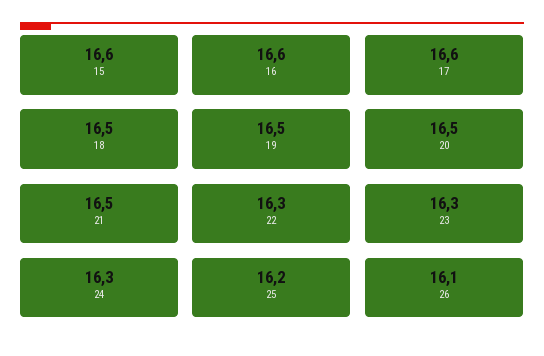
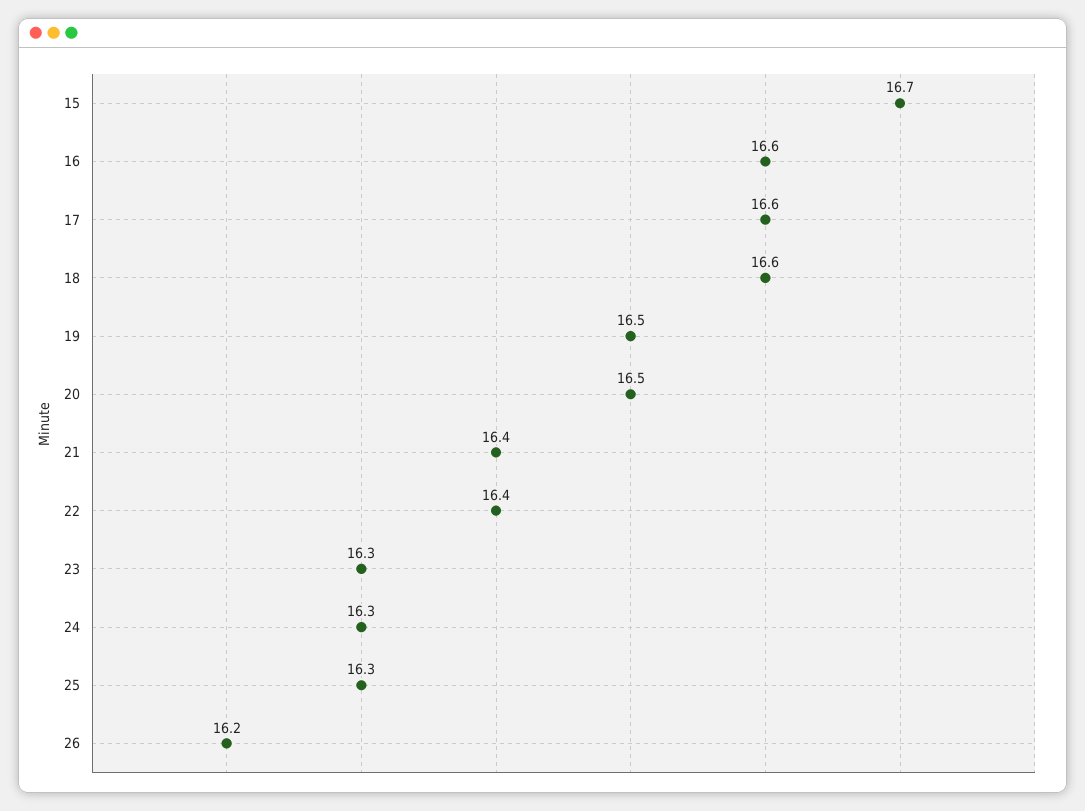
  {
-   "15": 16.6,
+   "15": 16.7,
    "16": 16.6,
    "17": 16.6,
-   "18": 16.5,
+   "18": 16.6,
    "19": 16.5,
    "20": 16.5,
-   "21": 16.5,
+   "21": 16.4,
-   "22": 16.3,
+   "22": 16.4,
    "23": 16.3,
    "24": 16.3,
-   "25": 16.2,
+   "25": 16.3,
-   "26": 16.1
+   "26": 16.2
  }

